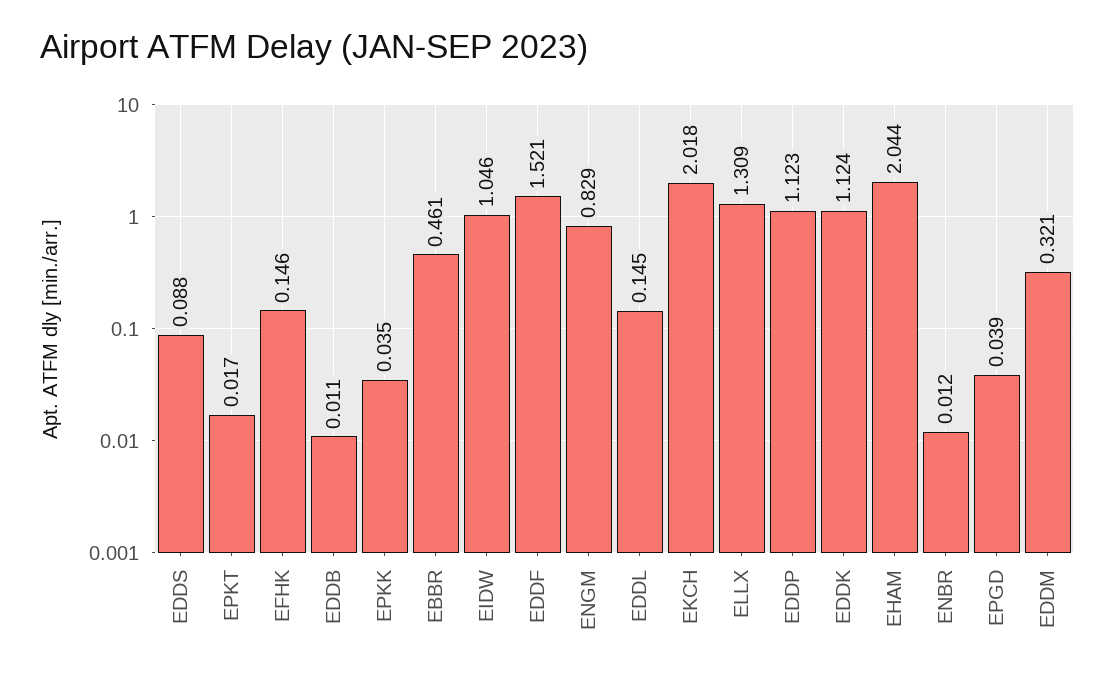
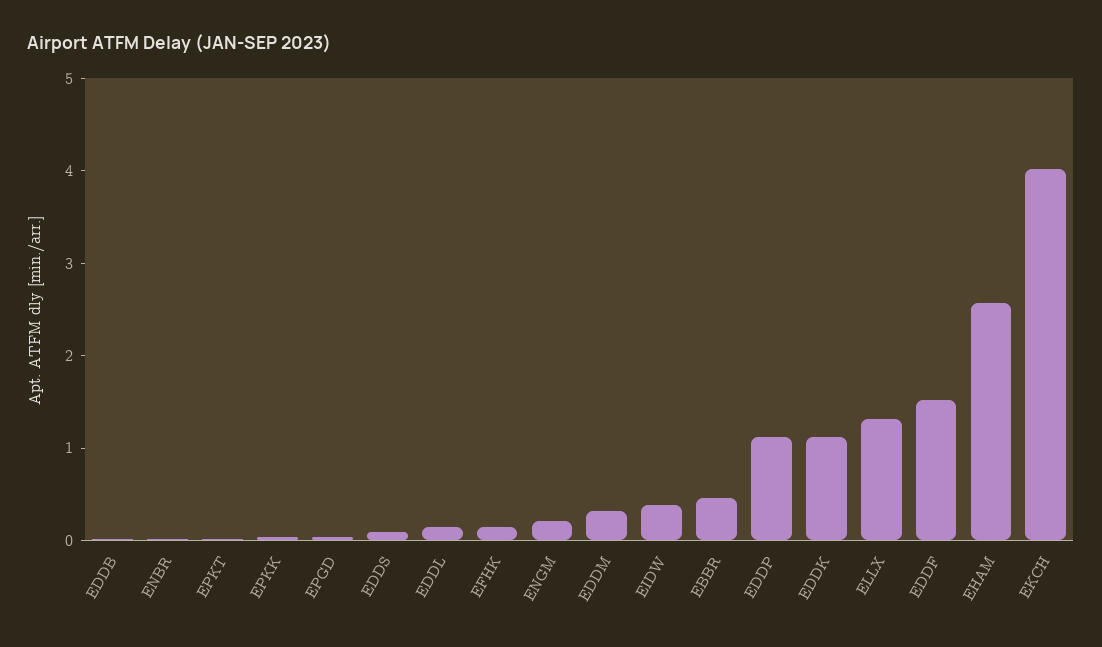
  {
    "EDDS": 0.088,
    "EPKT": 0.017,
    "EFHK": 0.146,
    "EDDB": 0.011,
    "EPKK": 0.035,
    "EBBR": 0.461,
-   "EIDW": 1.046,
+   "EIDW": 0.4,
    "EDDF": 1.521,
-   "ENGM": 0.829,
+   "ENGM": 0.2,
    "EDDL": 0.145,
-   "EKCH": 2.018,
+   "EKCH": 4,
    "ELLX": 1.309,
    "EDDP": 1.123,
    "EDDK": 1.124,
-   "EHAM": 2.044,
+   "EHAM": 2.6,
    "ENBR": 0.012,
    "EPGD": 0.039,
    "EDDM": 0.321
  }

